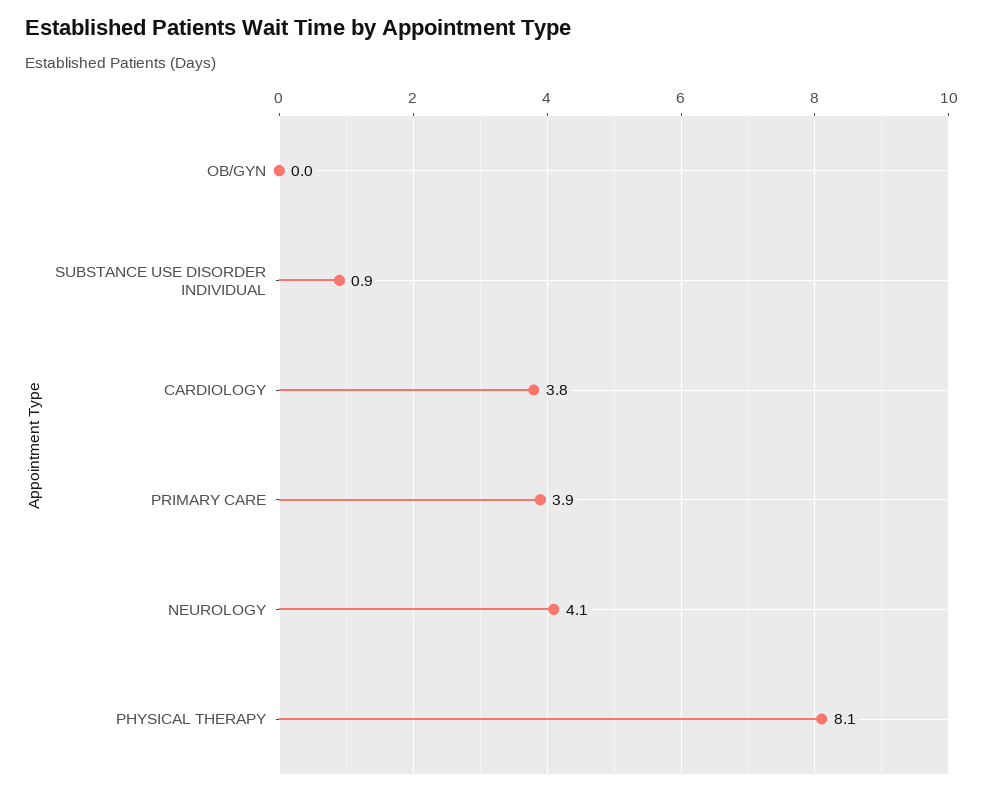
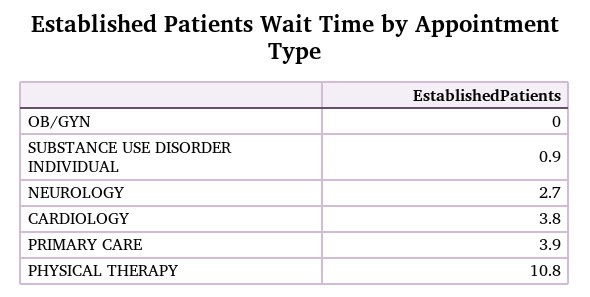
  {
    "OB/GYN": 0,
    "SUBSTANCE USE DISORDER INDIVIDUAL": 0.9,
    "CARDIOLOGY": 3.8,
    "PRIMARY CARE": 3.9,
-   "NEUROLOGY": 4.1,
+   "NEUROLOGY": 2.7,
-   "PHYSICAL THERAPY": 8.1
+   "PHYSICAL THERAPY": 10.8
  }

